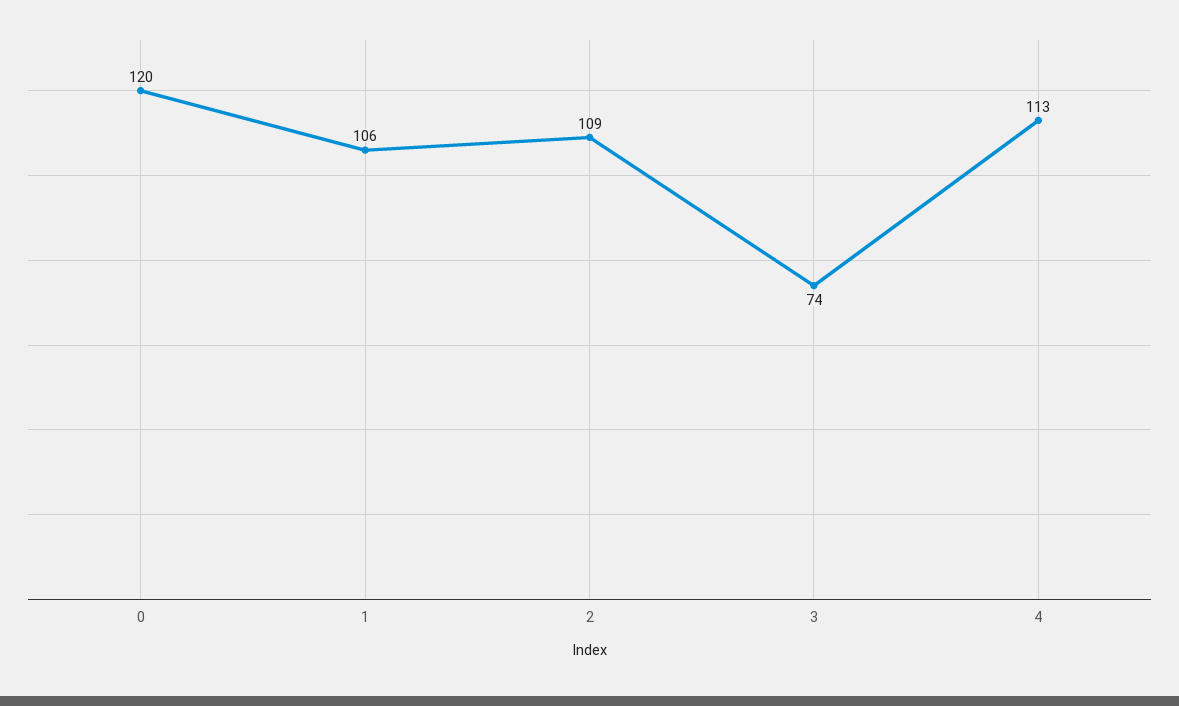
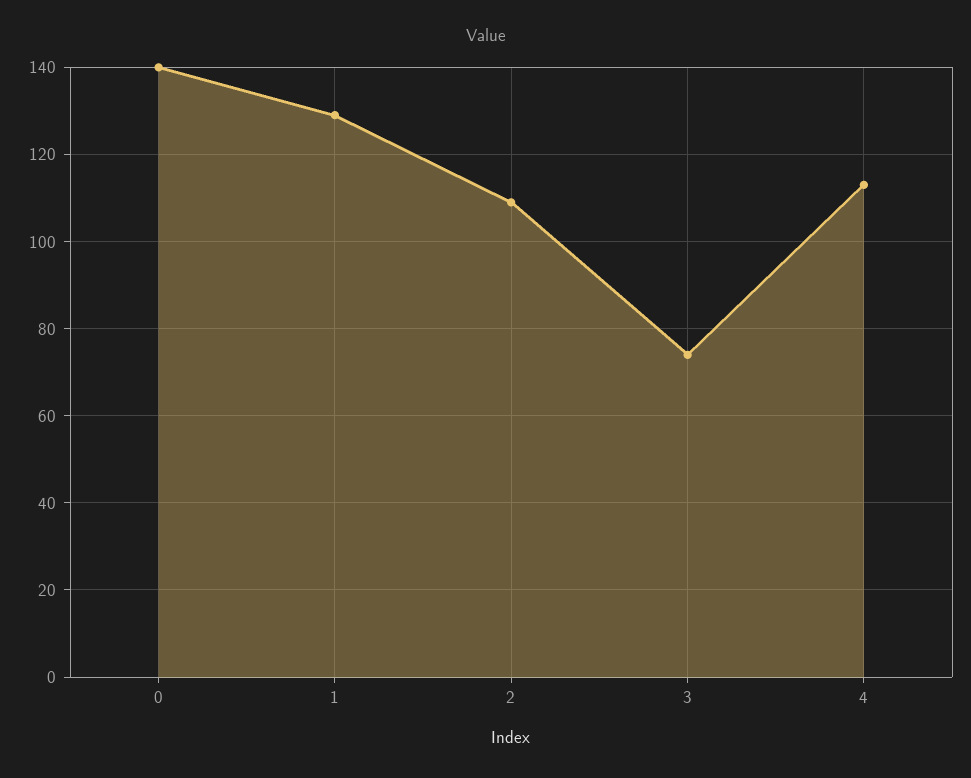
  {
-   "0": 120,
+   "0": 140,
-   "1": 106,
+   "1": 130,
    "2": 109,
    "3": 74,
    "4": 113
  }

